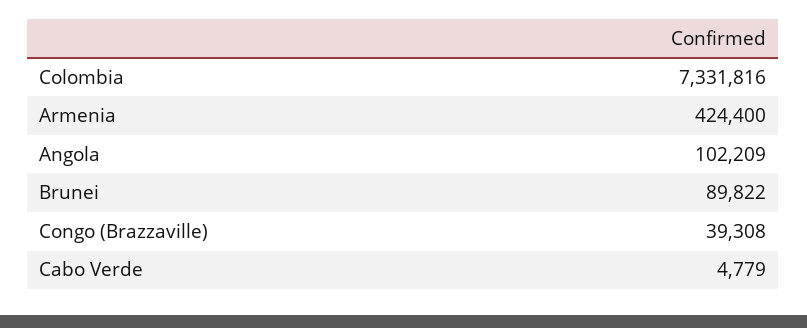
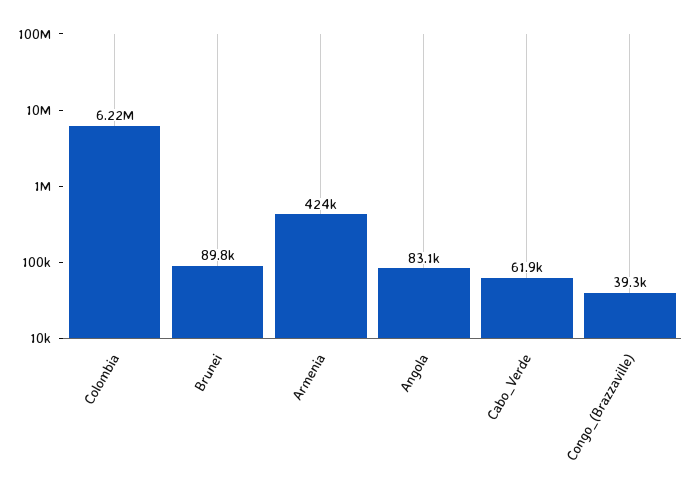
  {
-   "Colombia": 7331816,
+   "Colombia": 6220000,
    "Armenia": 424400,
-   "Angola": 102209,
+   "Angola": 83100,
    "Brunei": 89822,
    "Congo (Brazzaville)": 39308,
-   "Cabo Verde": 4779
+   "Cabo Verde": 61900
  }

